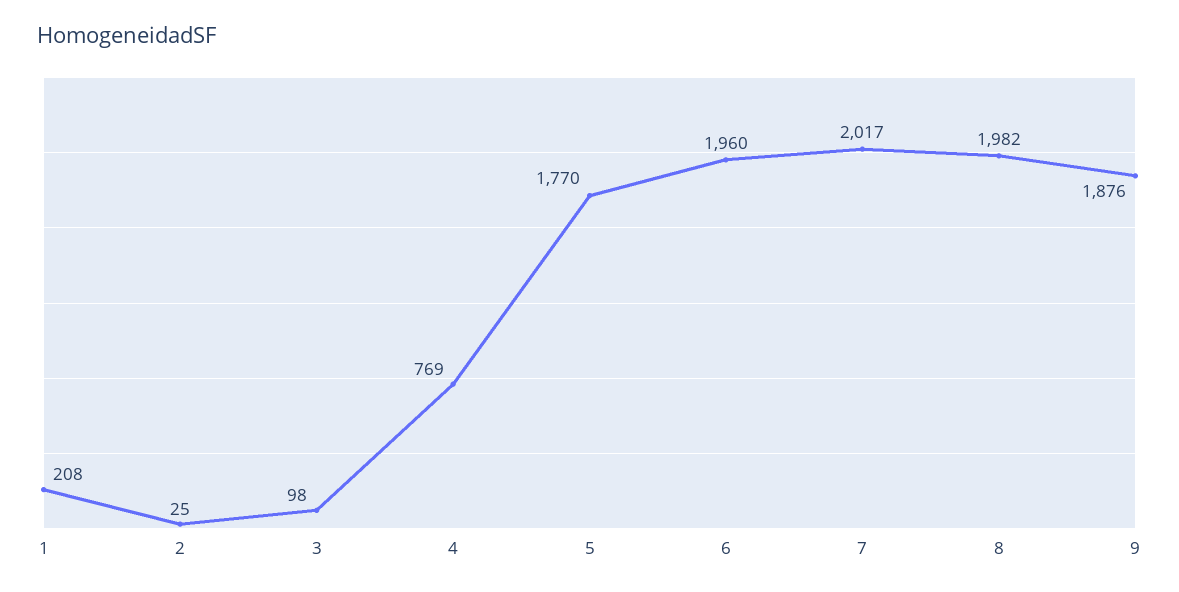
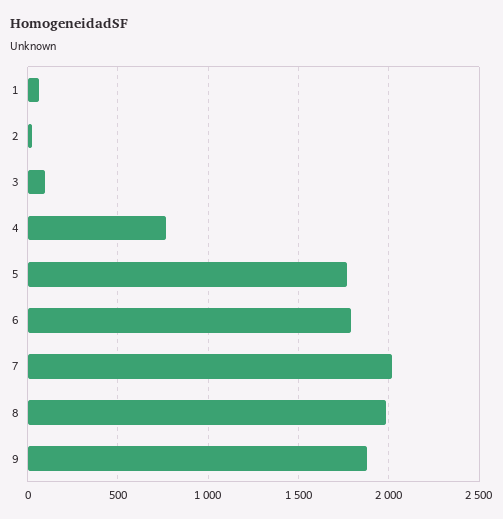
  {
-   "1": 208,
+   "1": 50,
    "2": 25,
    "3": 98,
    "4": 769,
    "5": 1770,
-   "6": 1960,
+   "6": 1800,
    "7": 2017,
    "8": 1982,
    "9": 1876
  }

